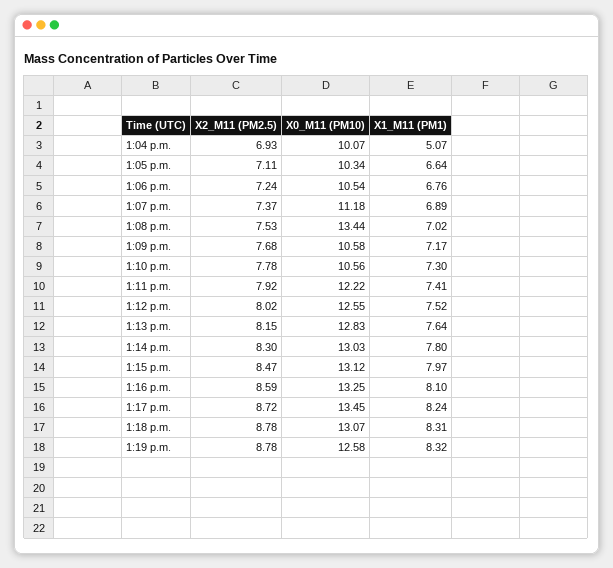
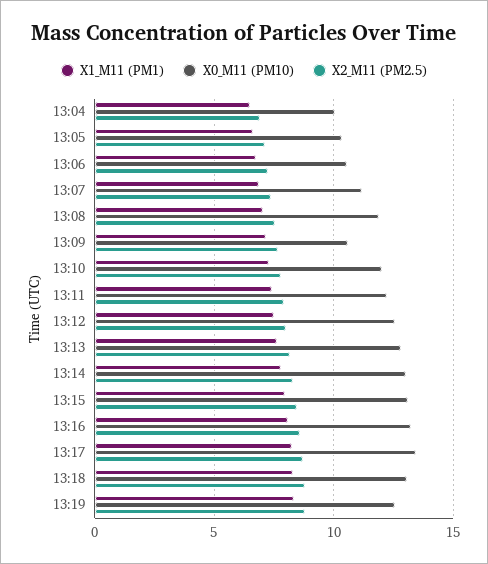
  {
    "X2_M11 (PM2.5)": {
      "1:04 p.m.": 6.93,
      "1:05 p.m.": 7.11,
      "1:06 p.m.": 7.24,
      "1:07 p.m.": 7.37,
      "1:08 p.m.": 7.53,
      "1:09 p.m.": 7.68,
      "1:10 p.m.": 7.78,
      "1:11 p.m.": 7.92,
      "1:12 p.m.": 8.02,
      "1:13 p.m.": 8.15,
      "1:14 p.m.": 8.3,
      "1:15 p.m.": 8.47,
      "1:16 p.m.": 8.59,
      "1:17 p.m.": 8.72,
      "1:18 p.m.": 8.78,
      "1:19 p.m.": 8.78
    },
    "X0_M11 (PM10)": {
      "1:04 p.m.": 10.07,
      "1:05 p.m.": 10.34,
      "1:06 p.m.": 10.54,
      "1:07 p.m.": 11.18,
-     "1:08 p.m.": 13.44,
+     "1:08 p.m.": 12,
      "1:09 p.m.": 10.58,
-     "1:10 p.m.": 10.56,
+     "1:10 p.m.": 12,
      "1:11 p.m.": 12.22,
      "1:12 p.m.": 12.55,
      "1:13 p.m.": 12.83,
      "1:14 p.m.": 13.03,
      "1:15 p.m.": 13.12,
      "1:16 p.m.": 13.25,
      "1:17 p.m.": 13.45,
      "1:18 p.m.": 13.07,
      "1:19 p.m.": 12.58
    },
    "X1_M11 (PM1)": {
-     "1:04 p.m.": 5.07,
+     "1:04 p.m.": 6.5,
      "1:05 p.m.": 6.64,
      "1:06 p.m.": 6.76,
      "1:07 p.m.": 6.89,
      "1:08 p.m.": 7.02,
      "1:09 p.m.": 7.17,
      "1:10 p.m.": 7.3,
      "1:11 p.m.": 7.41,
      "1:12 p.m.": 7.52,
      "1:13 p.m.": 7.64,
      "1:14 p.m.": 7.8,
      "1:15 p.m.": 7.97,
      "1:16 p.m.": 8.1,
      "1:17 p.m.": 8.24,
      "1:18 p.m.": 8.31,
      "1:19 p.m.": 8.32
    }
  }

